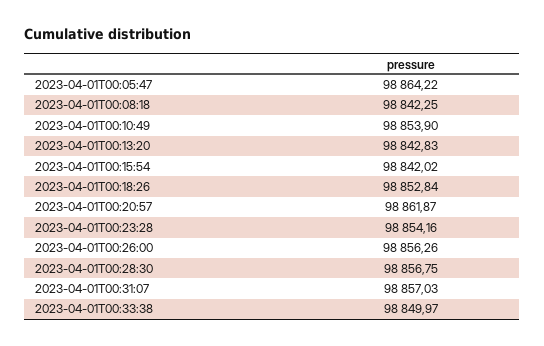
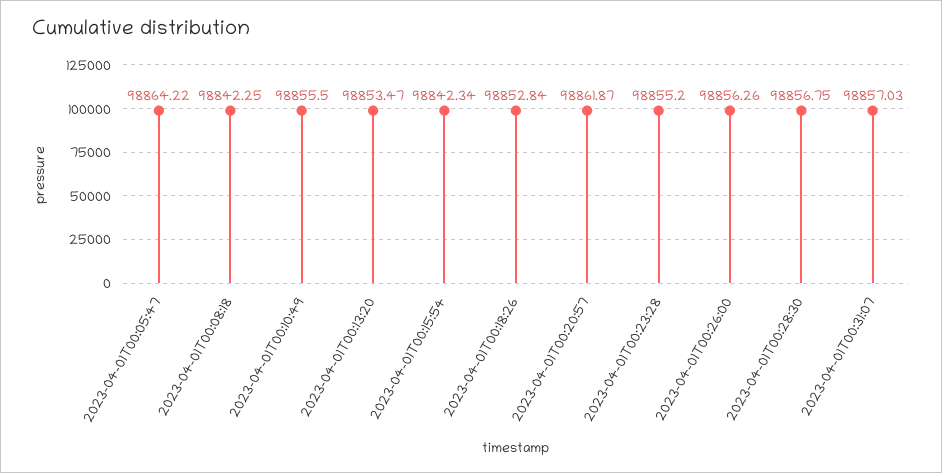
  {
    "2023-04-01T00:05:47": 98864.22,
    "2023-04-01T00:08:18": 98842.25,
-   "2023-04-01T00:10:49": 98853.9,
+   "2023-04-01T00:10:49": 98855.5,
-   "2023-04-01T00:13:20": 98842.83,
+   "2023-04-01T00:13:20": 98853.47,
-   "2023-04-01T00:15:54": 98842.02,
+   "2023-04-01T00:15:54": 98842.34,
    "2023-04-01T00:18:26": 98852.84,
    "2023-04-01T00:20:57": 98861.87,
-   "2023-04-01T00:23:28": 98854.16,
+   "2023-04-01T00:23:28": 98855.2,
    "2023-04-01T00:26:00": 98856.26,
    "2023-04-01T00:28:30": 98856.75,
-   "2023-04-01T00:31:07": 98857.03,
+   "2023-04-01T00:31:07": 98857.03
-   "2023-04-01T00:33:38": 98849.97
  }

